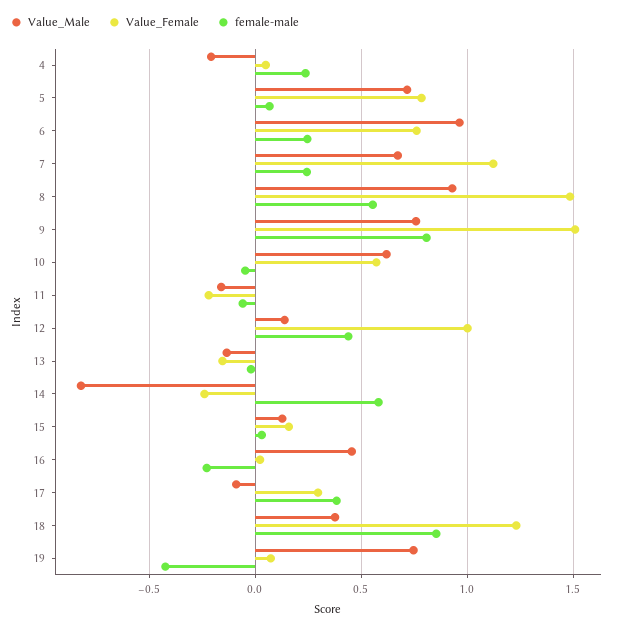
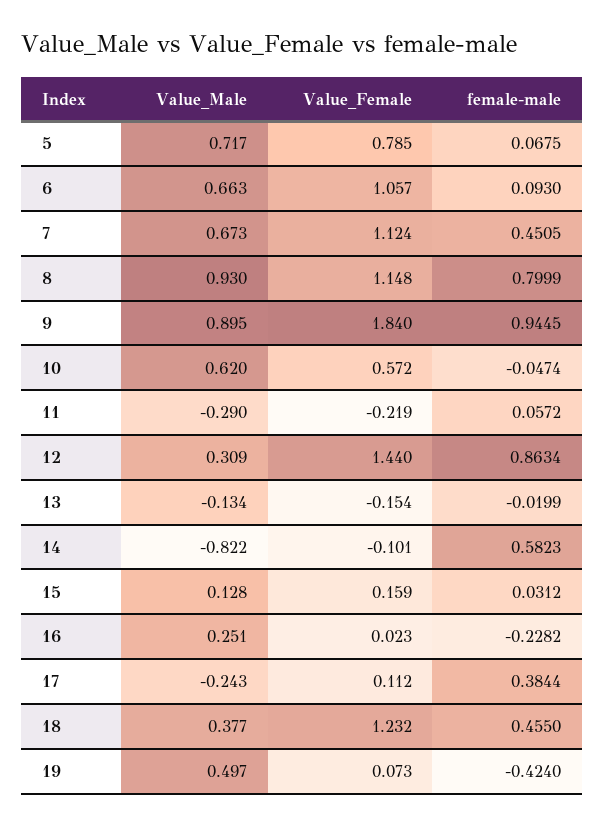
  {
    "Value_Male": {
-     "4": -0.2,
      "5": 0.717,
-     "6": 0.95,
+     "6": 0.663,
      "7": 0.673,
      "8": 0.93,
-     "9": 0.75,
+     "9": 0.895,
      "10": 0.62,
-     "11": -0.15,
+     "11": -0.29,
-     "12": 0.15,
+     "12": 0.309,
      "13": -0.134,
      "14": -0.822,
      "15": 0.128,
-     "16": 0.45,
+     "16": 0.251,
-     "17": -0.1,
+     "17": -0.243,
      "18": 0.377,
-     "19": 0.75
+     "19": 0.497
    },
    "Value_Female": {
-     "4": 0.05,
      "5": 0.785,
-     "6": 0.75,
+     "6": 1.057,
      "7": 1.124,
-     "8": 1.5,
+     "8": 1.148,
-     "9": 1.5,
+     "9": 1.84,
      "10": 0.572,
      "11": -0.219,
-     "12": 1,
+     "12": 1.44,
      "13": -0.154,
-     "14": -0.25,
+     "14": -0.101,
      "15": 0.159,
      "16": 0.023,
-     "17": 0.3,
+     "17": 0.112,
      "18": 1.232,
      "19": 0.073
    },
    "female-male": {
-     "4": 0.25,
      "5": 0.0675,
-     "6": 0.25,
+     "6": 0.093,
-     "7": 0.25,
+     "7": 0.4505,
-     "8": 0.55,
+     "8": 0.7999,
-     "9": 0.8,
+     "9": 0.9445,
      "10": -0.0474,
-     "11": -0.05,
+     "11": 0.0572,
-     "12": 0.45,
+     "12": 0.8634,
      "13": -0.0199,
      "14": 0.5823,
      "15": 0.0312,
      "16": -0.2282,
      "17": 0.3844,
-     "18": 0.85,
+     "18": 0.455,
      "19": -0.424
    }
  }

